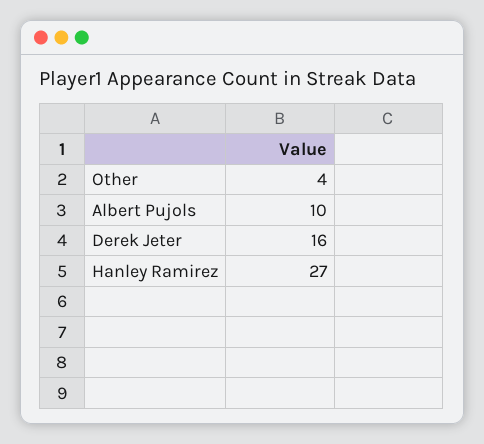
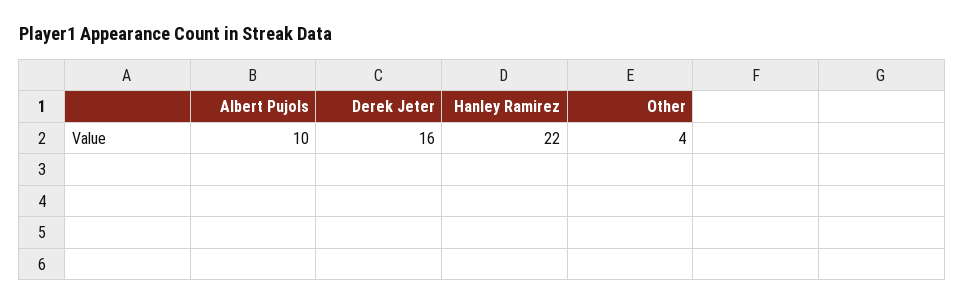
  {
    "Other": 4,
    "Albert Pujols": 10,
    "Derek Jeter": 16,
-   "Hanley Ramirez": 27
+   "Hanley Ramirez": 22
  }

